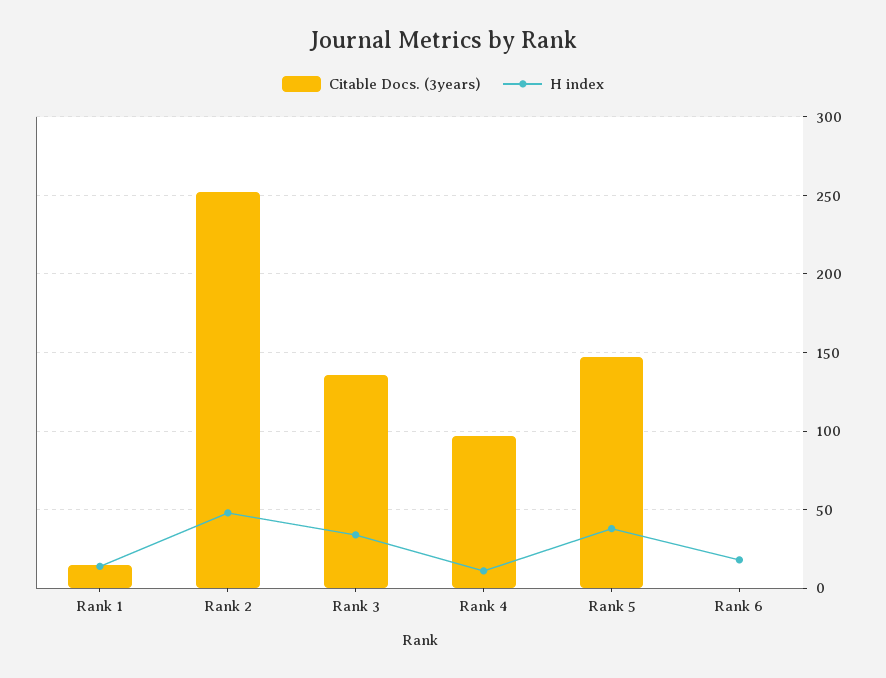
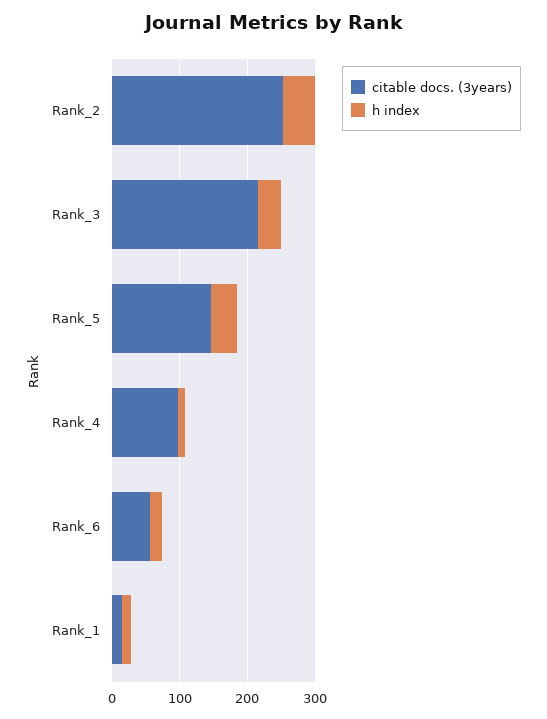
  {
    "Citable Docs. (3years)": {
      "Rank 1": 15,
      "Rank 2": 250,
-     "Rank 3": 135,
+     "Rank 3": 220,
      "Rank 4": 95,
      "Rank 5": 145,
-     "Rank 6": 0
+     "Rank 6": 60
    },
    "H index": {
      "Rank 1": 15,
      "Rank 2": 50,
      "Rank 3": 35,
      "Rank 4": 10,
      "Rank 5": 40,
      "Rank 6": 20
    }
  }

